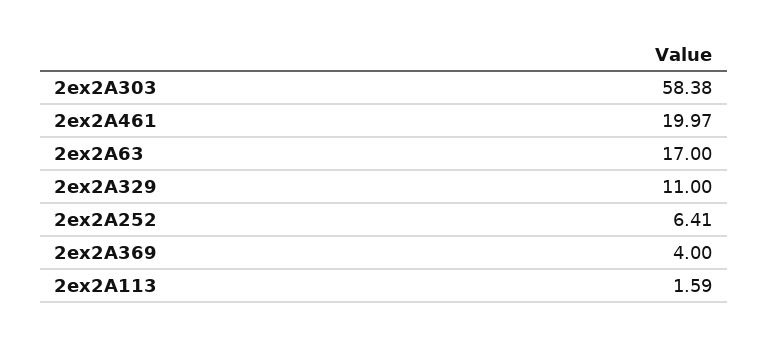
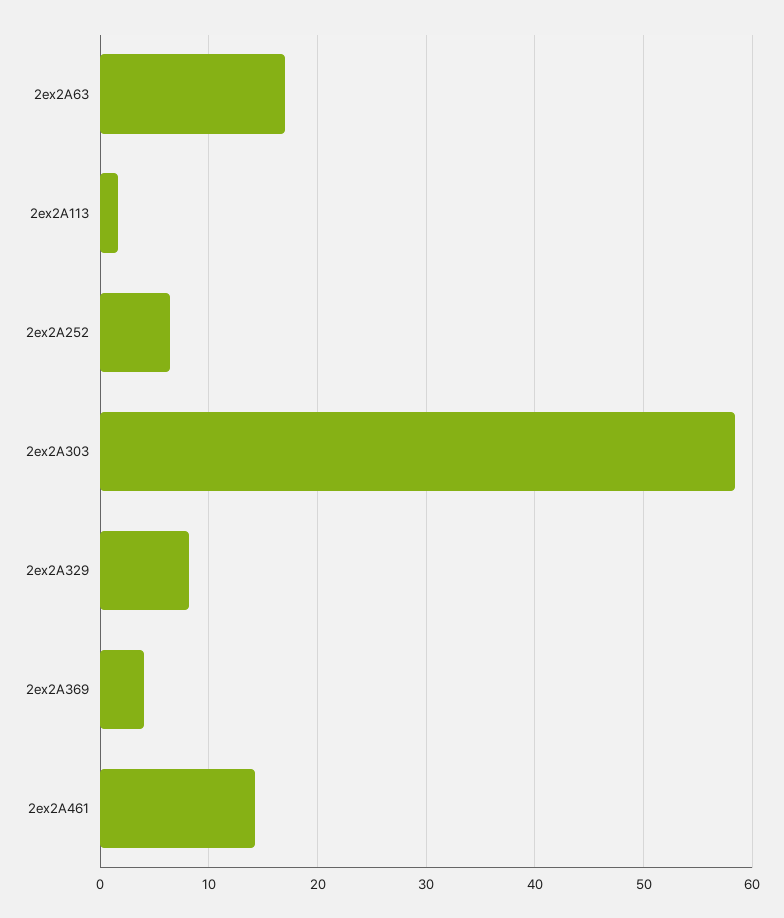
  {
    "2ex2A303": 58.38,
-   "2ex2A461": 19.97,
+   "2ex2A461": 14,
    "2ex2A63": 17,
-   "2ex2A329": 11,
+   "2ex2A329": 8,
    "2ex2A252": 6.41,
    "2ex2A369": 4,
    "2ex2A113": 1.59
  }

